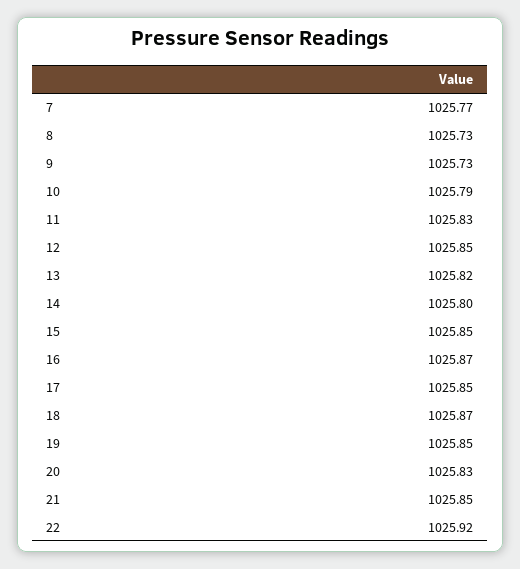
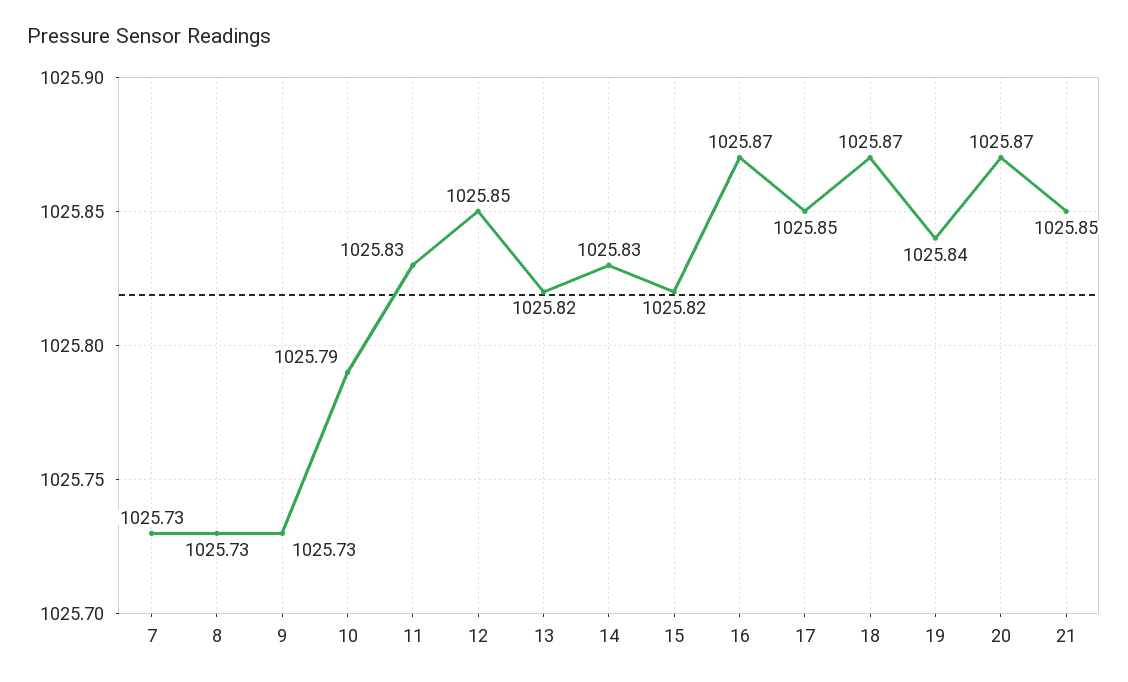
  {
-   "7": 1025.77,
+   "7": 1025.73,
    "8": 1025.73,
    "9": 1025.73,
    "10": 1025.79,
    "11": 1025.83,
    "12": 1025.85,
    "13": 1025.82,
-   "14": 1025.8,
+   "14": 1025.83,
-   "15": 1025.85,
+   "15": 1025.82,
    "16": 1025.87,
    "17": 1025.85,
    "18": 1025.87,
-   "19": 1025.85,
+   "19": 1025.84,
-   "20": 1025.83,
+   "20": 1025.87,
-   "21": 1025.85,
+   "21": 1025.85
-   "22": 1025.92
  }

